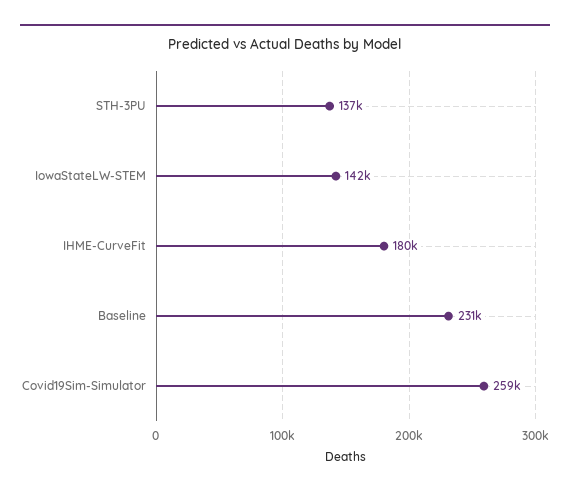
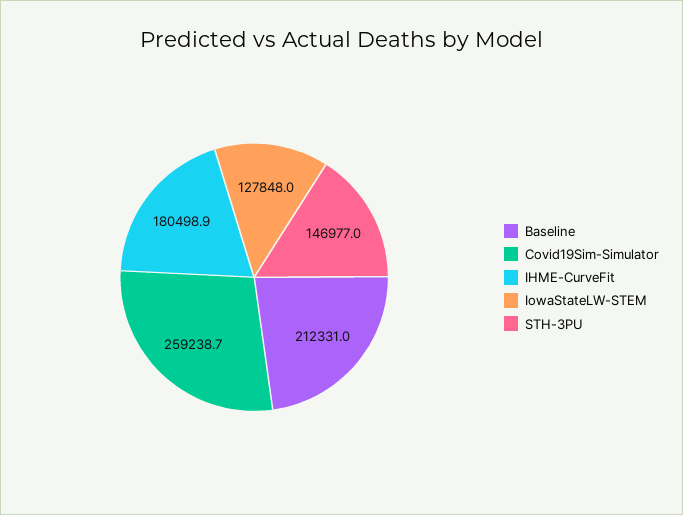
  {
-   "STH-3PU": 137000,
+   "STH-3PU": 146977,
-   "IowaStateLW-STEM": 142000,
+   "IowaStateLW-STEM": 127848,
    "IHME-CurveFit": 180498.9,
-   "Baseline": 231000,
+   "Baseline": 212331,
    "Covid19Sim-Simulator": 259238.7
  }

